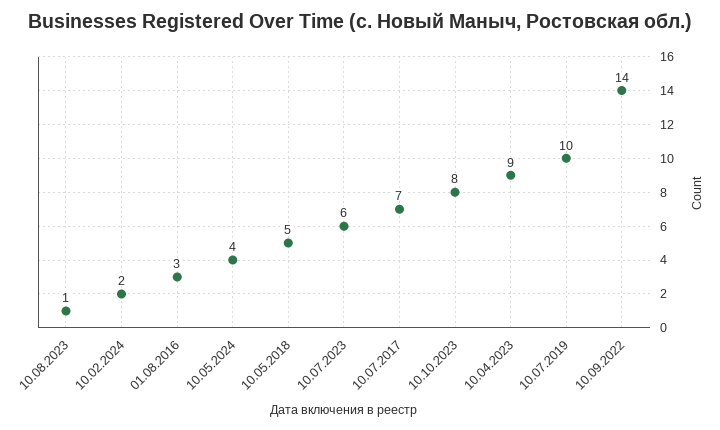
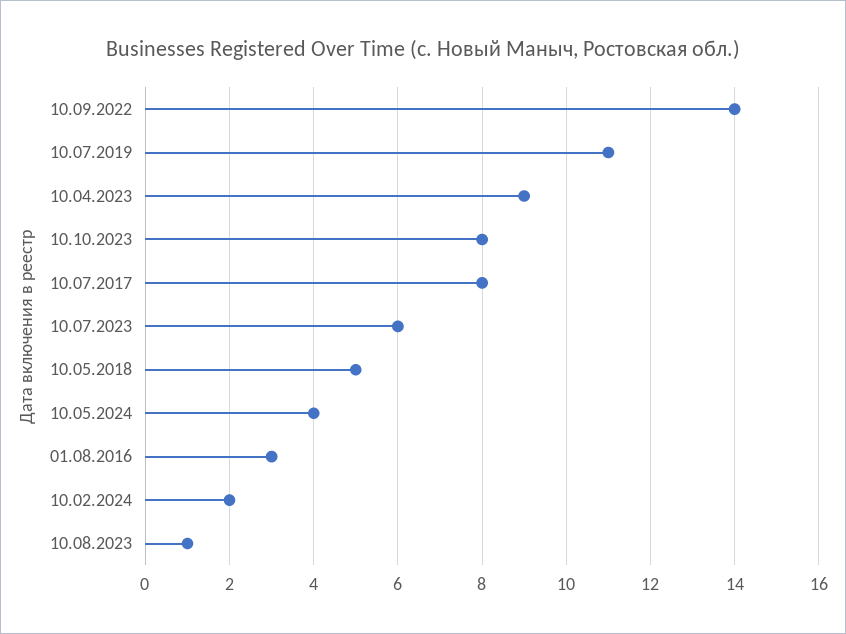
  {
    "10.08.2023": 1,
    "10.02.2024": 2,
    "01.08.2016": 3,
    "10.05.2024": 4,
    "10.05.2018": 5,
    "10.07.2023": 6,
-   "10.07.2017": 7,
+   "10.07.2017": 8,
    "10.10.2023": 8,
    "10.04.2023": 9,
-   "10.07.2019": 10,
+   "10.07.2019": 11,
    "10.09.2022": 14
  }

